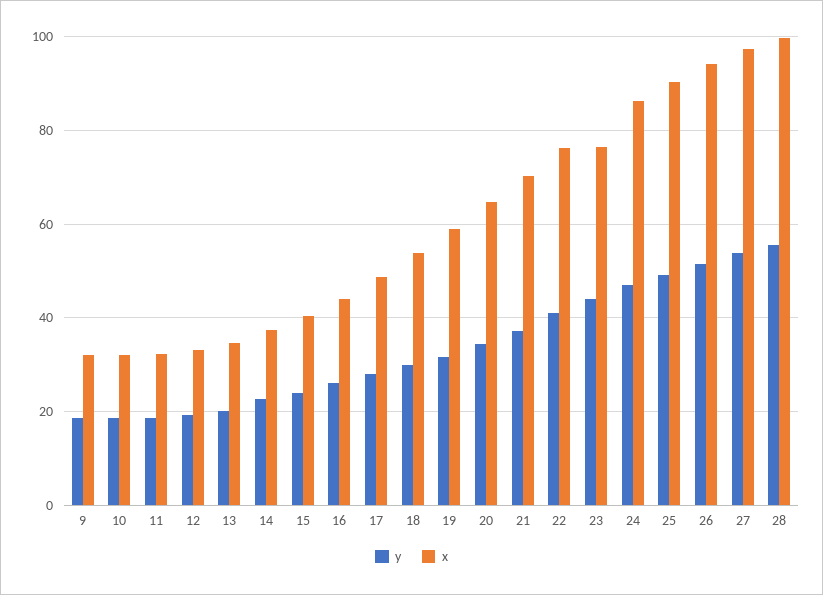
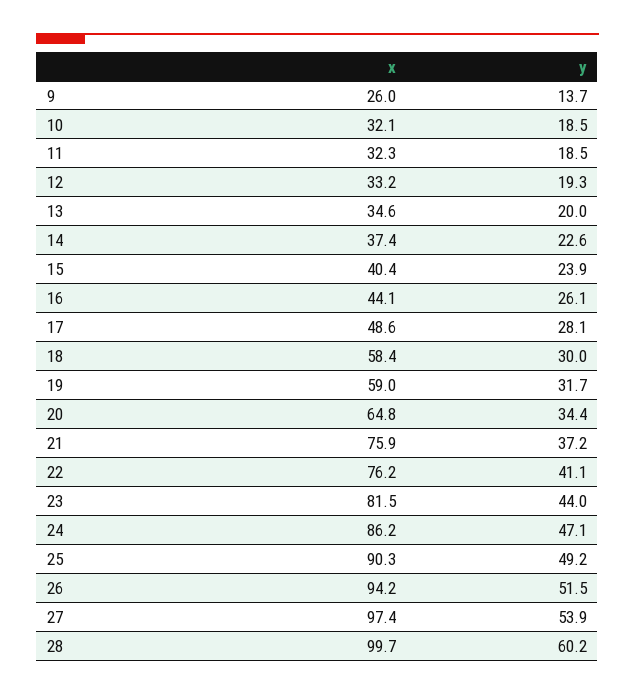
  {
    "y": {
-     "9": 18,
+     "9": 13.7,
      "10": 18.5,
      "11": 18.5,
      "12": 19.3,
      "13": 20,
      "14": 22.6,
      "15": 23.9,
      "16": 26.1,
      "17": 28.1,
      "18": 30,
      "19": 31.7,
      "20": 34.4,
      "21": 37.2,
      "22": 41.1,
      "23": 44,
      "24": 47.1,
      "25": 49.2,
      "26": 51.5,
      "27": 53.9,
-     "28": 56
+     "28": 60.2
    },
    "x": {
-     "9": 32,
+     "9": 26,
      "10": 32.1,
      "11": 32.3,
      "12": 33.2,
      "13": 34.6,
      "14": 37.4,
      "15": 40.4,
      "16": 44.1,
      "17": 48.6,
-     "18": 54,
+     "18": 58.4,
      "19": 59,
      "20": 64.8,
-     "21": 70,
+     "21": 75.9,
      "22": 76.2,
-     "23": 76,
+     "23": 81.5,
      "24": 86.2,
      "25": 90.3,
      "26": 94.2,
      "27": 97.4,
      "28": 99.7
    }
  }

